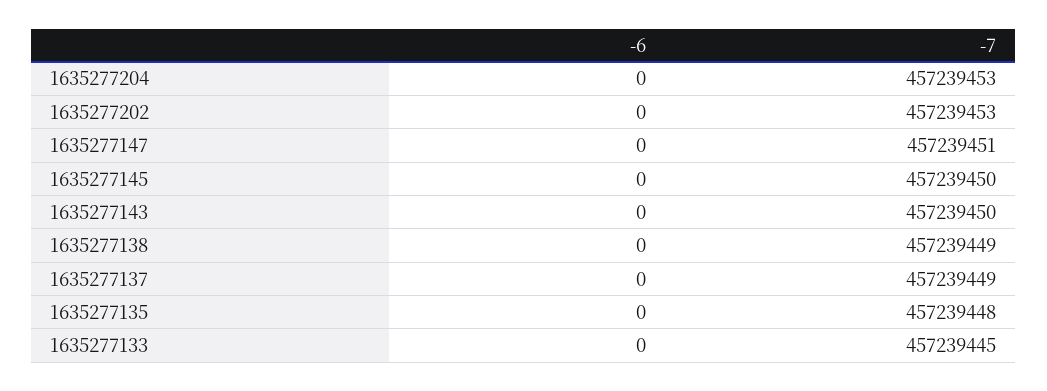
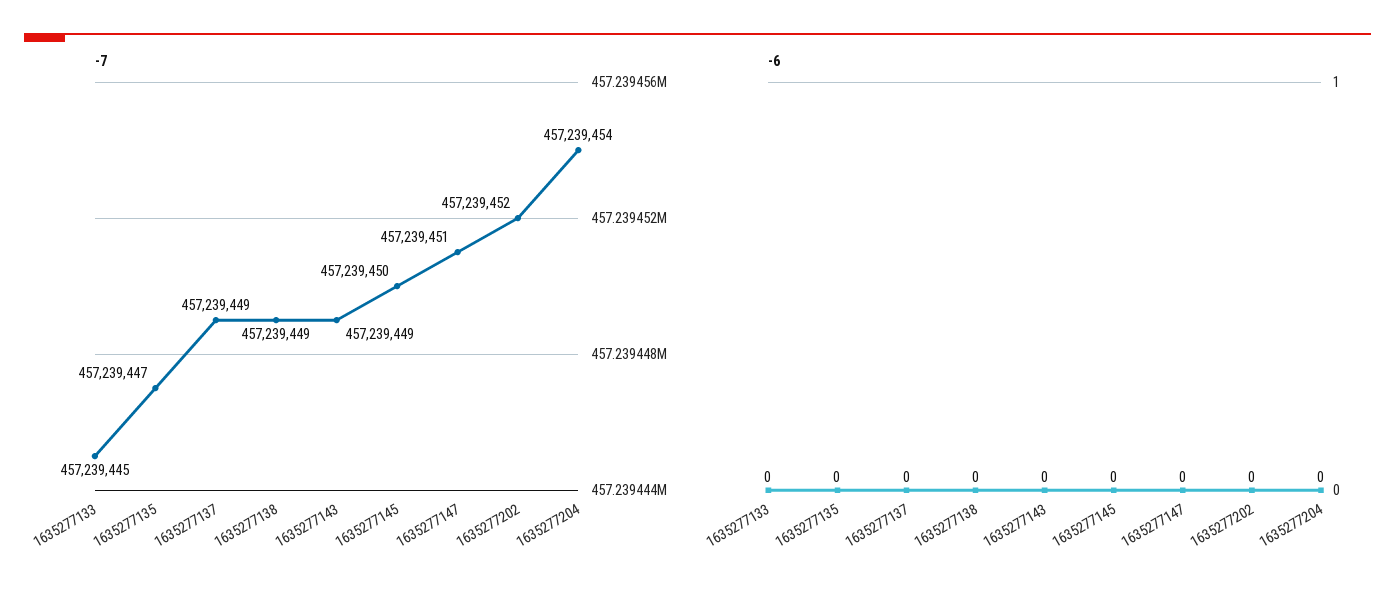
  {
    "-6": {
      "1635277204": 0,
      "1635277202": 0,
      "1635277147": 0,
      "1635277145": 0,
      "1635277143": 0,
      "1635277138": 0,
      "1635277137": 0,
      "1635277135": 0,
      "1635277133": 0
    },
    "-7": {
-     "1635277204": 457239453,
+     "1635277204": 457239454,
-     "1635277202": 457239453,
+     "1635277202": 457239452,
      "1635277147": 457239451,
      "1635277145": 457239450,
-     "1635277143": 457239450,
+     "1635277143": 457239449,
      "1635277138": 457239449,
      "1635277137": 457239449,
-     "1635277135": 457239448,
+     "1635277135": 457239447,
      "1635277133": 457239445
    }
  }

